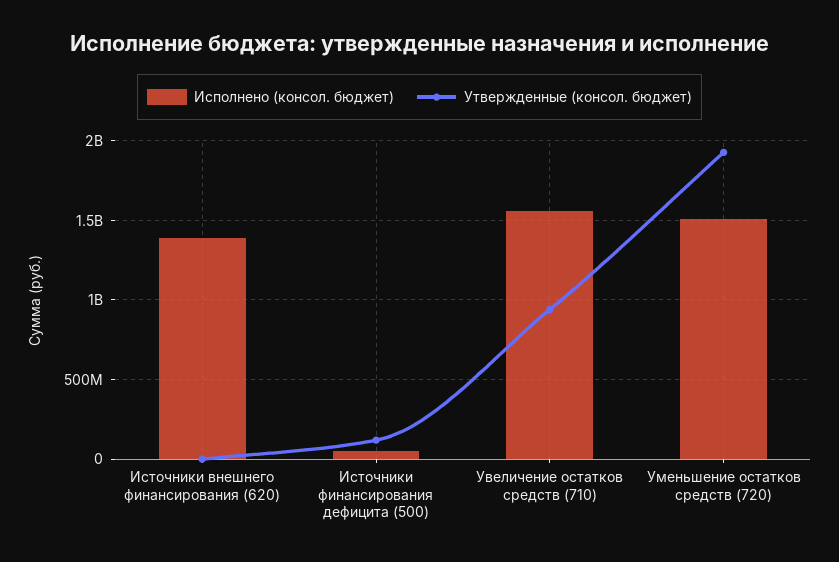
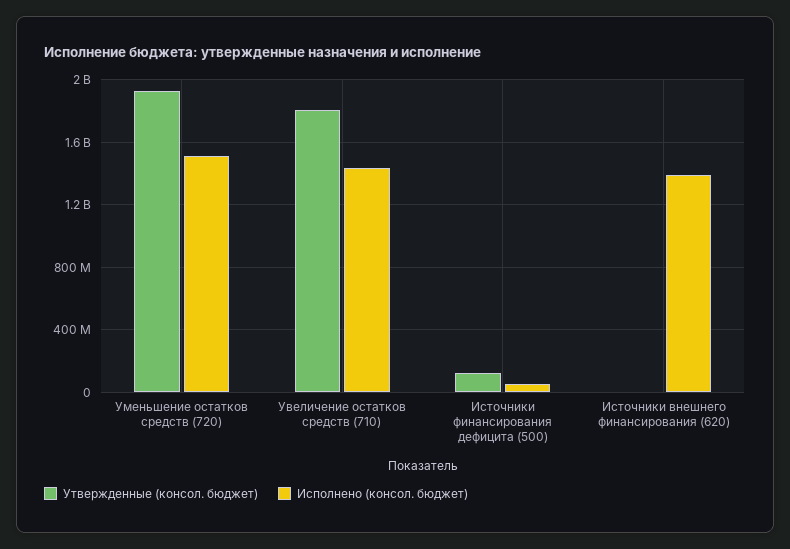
  {
    "Исполнено (консол. бюджет)": {
      "Источники внешнего финансирования (620)": 1400000000,
      "Источники финансирования дефицита (500)": 50000000,
-     "Увеличение остатков средств (710)": 1550000000,
+     "Увеличение остатков средств (710)": 1450000000,
      "Уменьшение остатков средств (720)": 1500000000
    },
    "Утвержденные (консол. бюджет)": {
      "Источники внешнего финансирования (620)": 0,
      "Источники финансирования дефицита (500)": 100000000,
-     "Увеличение остатков средств (710)": 950000000,
+     "Увеличение остатков средств (710)": 1800000000,
      "Уменьшение остатков средств (720)": 1950000000
    }
  }

